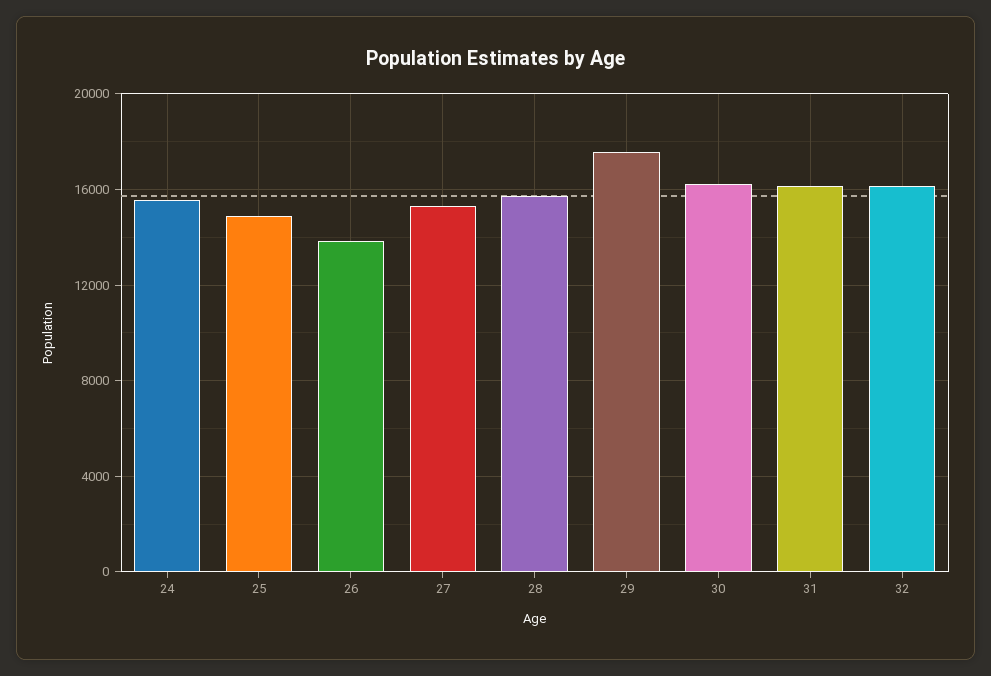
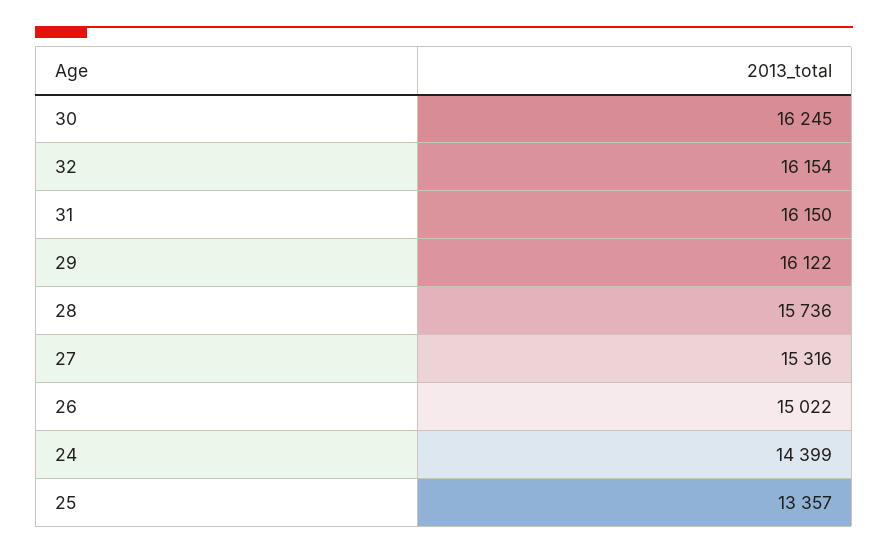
  {
-   "24": 15500,
+   "24": 14399,
-   "25": 15000,
+   "25": 13357,
-   "26": 14000,
+   "26": 15022,
    "27": 15316,
    "28": 15736,
-   "29": 17500,
+   "29": 16122,
    "30": 16245,
    "31": 16150,
    "32": 16154
  }

